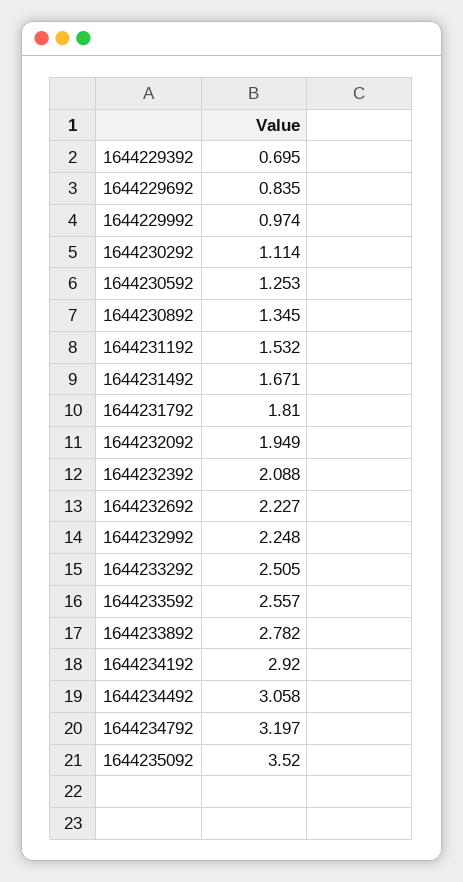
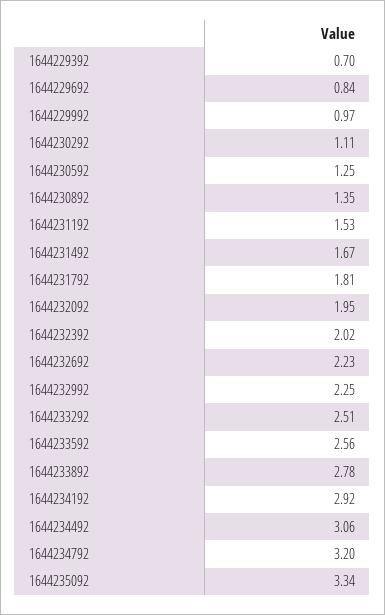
  {
    "1644229392": 0.695,
    "1644229692": 0.835,
    "1644229992": 0.974,
    "1644230292": 1.114,
    "1644230592": 1.253,
    "1644230892": 1.345,
    "1644231192": 1.532,
    "1644231492": 1.671,
    "1644231792": 1.81,
    "1644232092": 1.949,
-   "1644232392": 2.088,
+   "1644232392": 2.02,
    "1644232692": 2.227,
    "1644232992": 2.248,
    "1644233292": 2.505,
    "1644233592": 2.557,
    "1644233892": 2.782,
    "1644234192": 2.92,
    "1644234492": 3.058,
    "1644234792": 3.197,
-   "1644235092": 3.52
+   "1644235092": 3.34
  }

